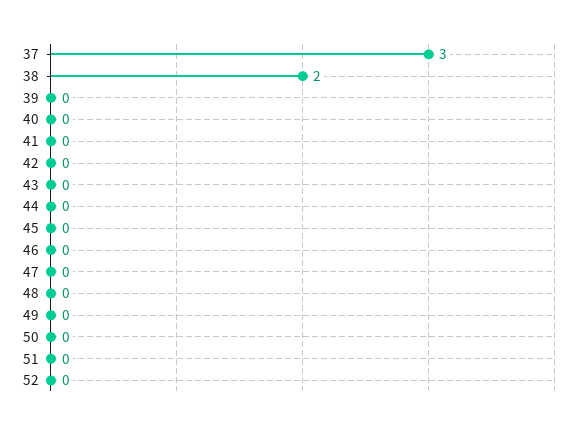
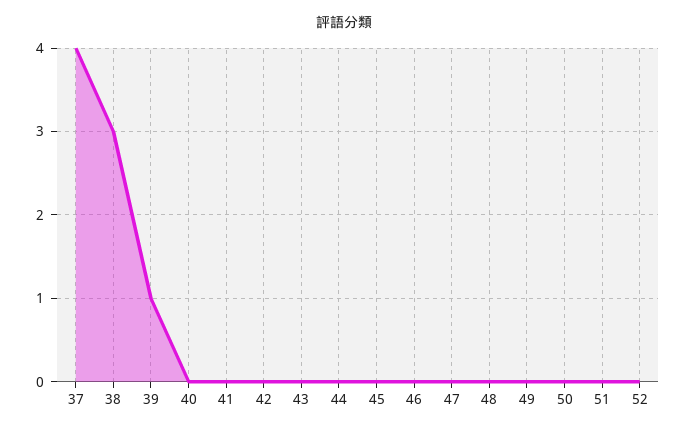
  {
-   "37": 3,
+   "37": 4,
-   "38": 2,
+   "38": 3,
-   "39": 0,
+   "39": 1,
    "40": 0,
    "41": 0,
    "42": 0,
    "43": 0,
    "44": 0,
    "45": 0,
    "46": 0,
    "47": 0,
    "48": 0,
    "49": 0,
    "50": 0,
    "51": 0,
    "52": 0
  }

